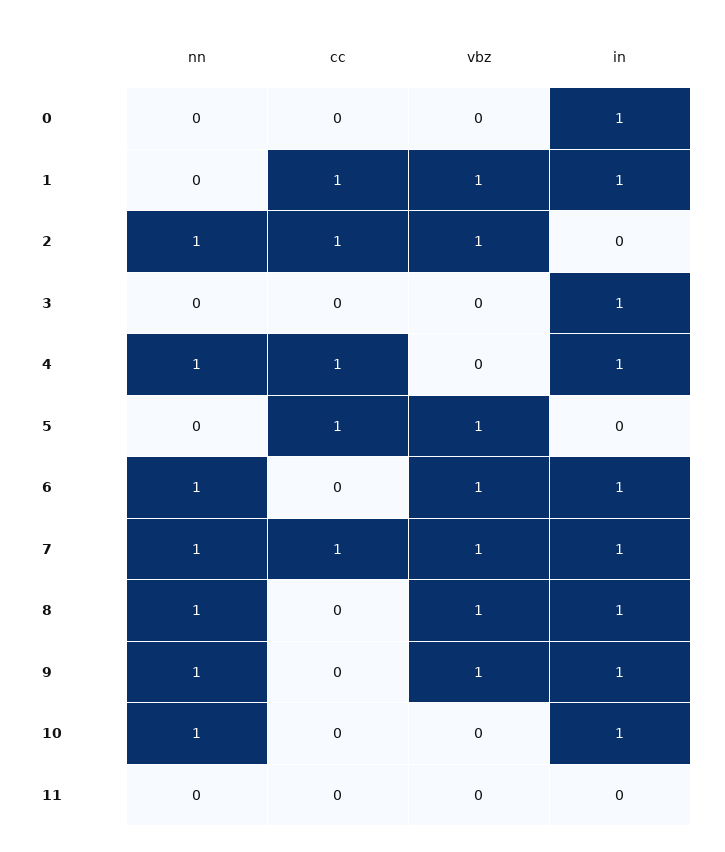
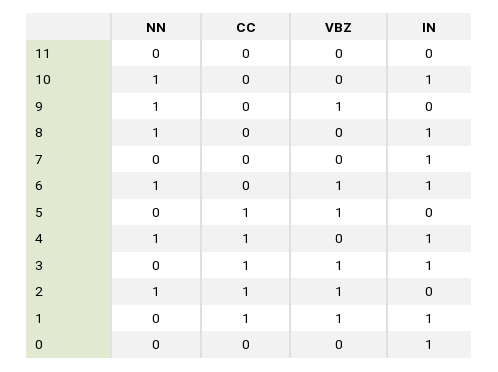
  {
    "nn": {
      "0": 0,
      "1": 0,
      "2": 1,
      "3": 0,
      "4": 1,
      "5": 0,
      "6": 1,
-     "7": 1,
+     "7": 0,
      "8": 1,
      "9": 1,
      "10": 1,
      "11": 0
    },
    "cc": {
      "0": 0,
      "1": 1,
      "2": 1,
-     "3": 0,
+     "3": 1,
      "4": 1,
      "5": 1,
      "6": 0,
-     "7": 1,
+     "7": 0,
      "8": 0,
      "9": 0,
      "10": 0,
      "11": 0
    },
    "vbz": {
      "0": 0,
      "1": 1,
      "2": 1,
-     "3": 0,
+     "3": 1,
      "4": 0,
      "5": 1,
      "6": 1,
-     "7": 1,
+     "7": 0,
-     "8": 1,
+     "8": 0,
      "9": 1,
      "10": 0,
      "11": 0
    },
    "in": {
      "0": 1,
      "1": 1,
      "2": 0,
      "3": 1,
      "4": 1,
      "5": 0,
      "6": 1,
      "7": 1,
      "8": 1,
-     "9": 1,
+     "9": 0,
      "10": 1,
      "11": 0
    }
  }

